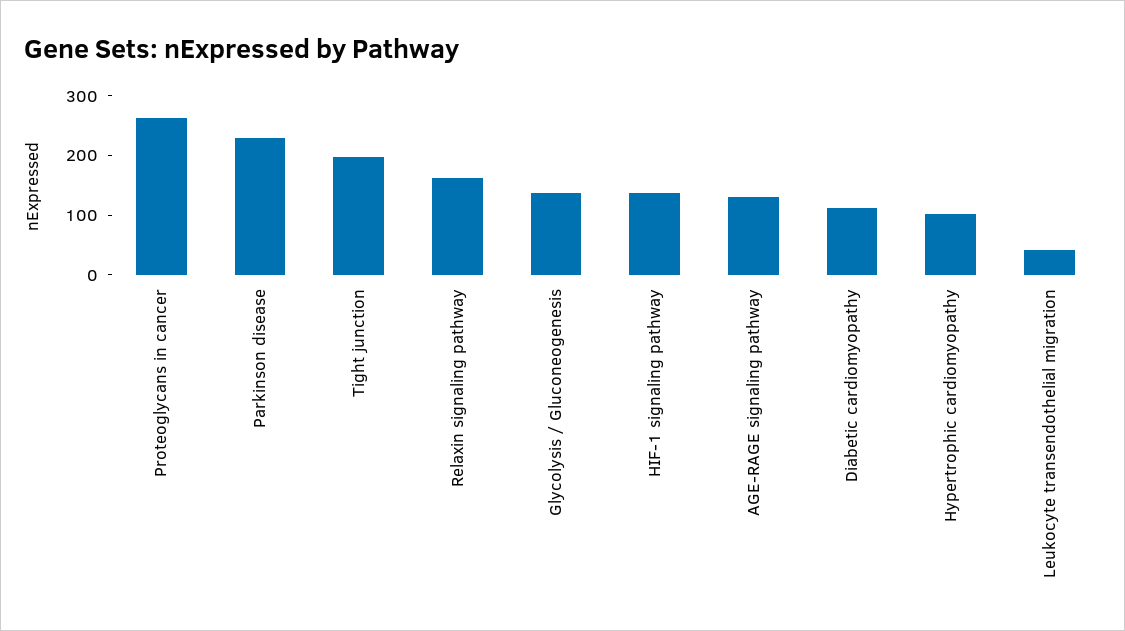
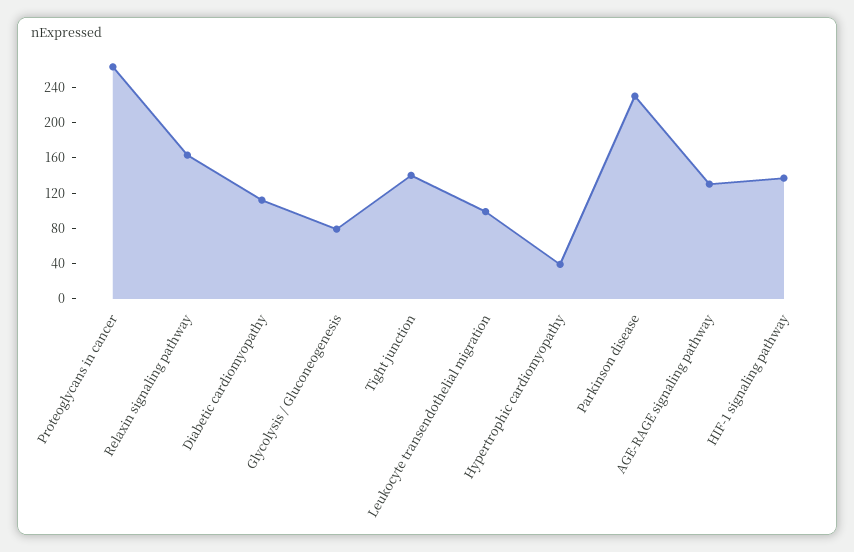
  {
    "Proteoglycans in cancer": 260,
    "Parkinson disease": 230,
-   "Tight junction": 200,
+   "Tight junction": 140,
    "Relaxin signaling pathway": 160,
-   "Glycolysis / Gluconeogenesis": 140,
+   "Glycolysis / Gluconeogenesis": 80,
    "HIF-1 signaling pathway": 140,
    "AGE-RAGE signaling pathway": 130,
    "Diabetic cardiomyopathy": 110,
-   "Hypertrophic cardiomyopathy": 100,
+   "Hypertrophic cardiomyopathy": 40,
-   "Leukocyte transendothelial migration": 40
+   "Leukocyte transendothelial migration": 100
  }

